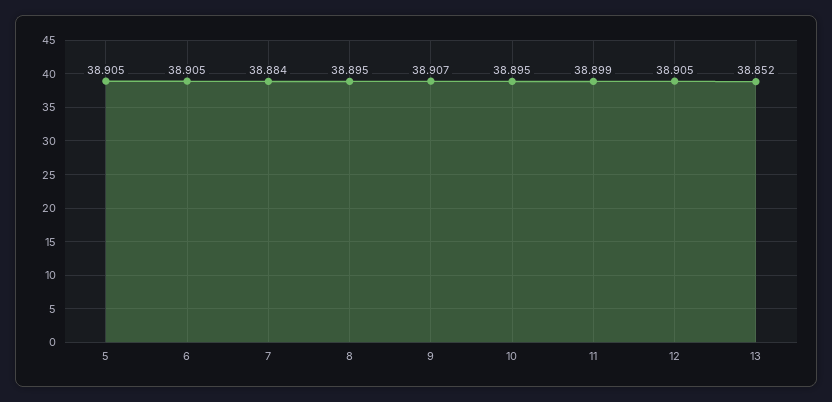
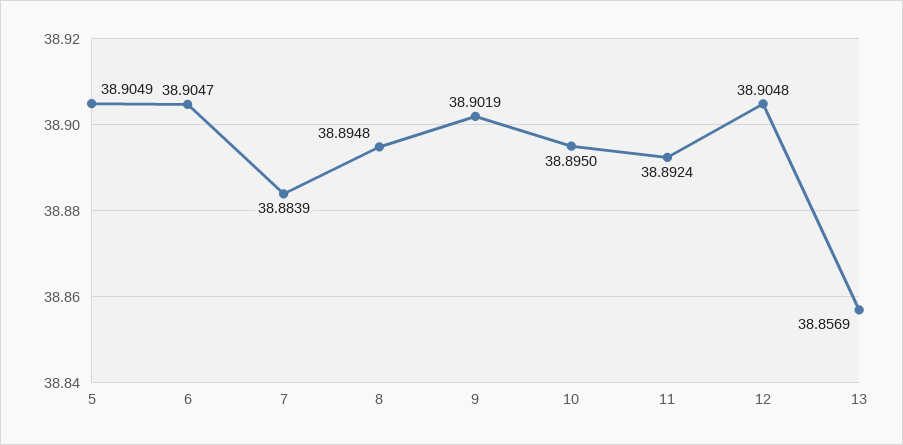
  {
    "5": 38.9049,
    "6": 38.9047,
    "7": 38.8839,
    "8": 38.8948,
-   "9": 38.907,
+   "9": 38.9019,
    "10": 38.895,
-   "11": 38.899,
+   "11": 38.8924,
    "12": 38.9048,
-   "13": 38.852
+   "13": 38.8569
  }

